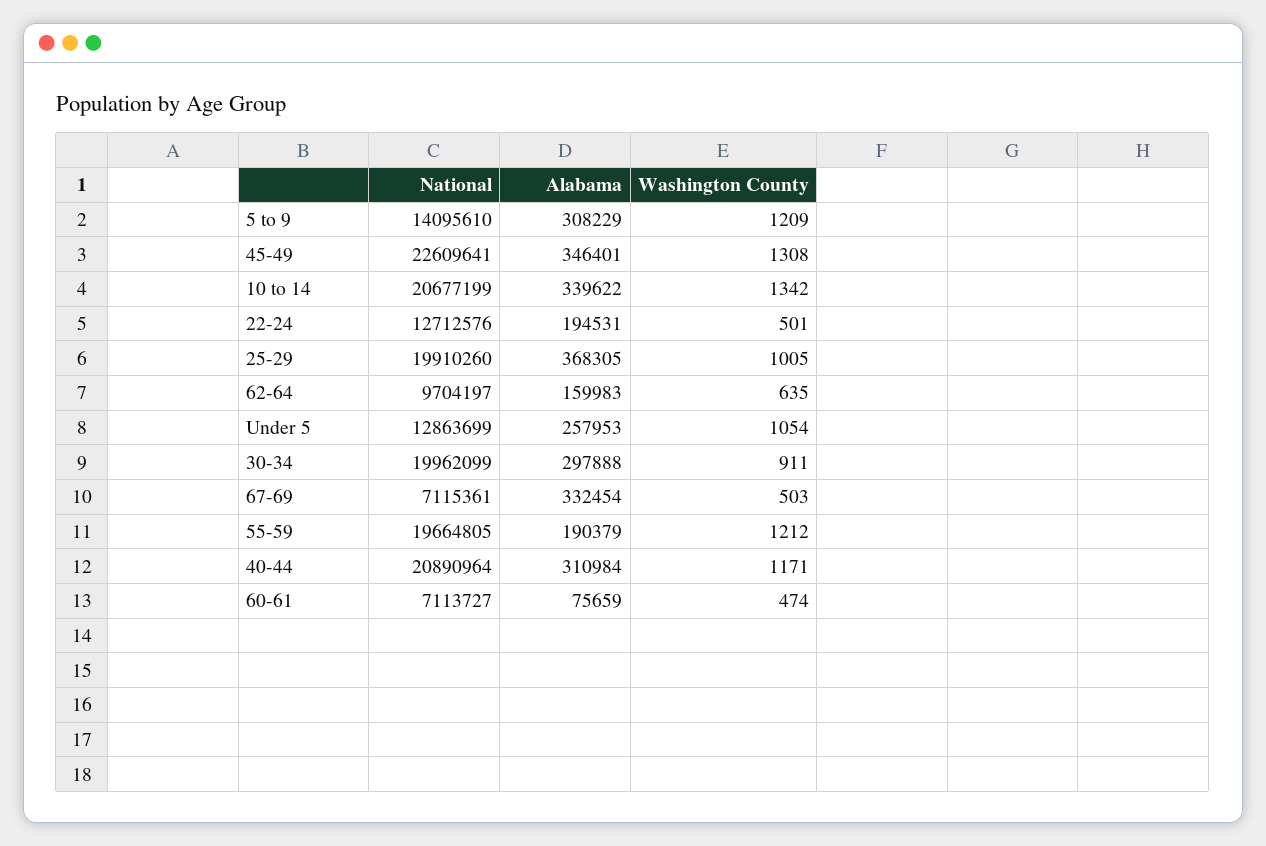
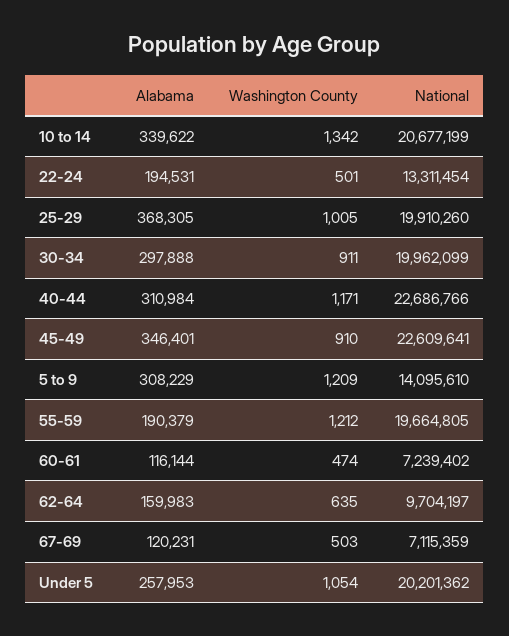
  {
    "National": {
      "5 to 9": 14095610,
      "45-49": 22609641,
      "10 to 14": 20677199,
-     "22-24": 12712576,
+     "22-24": 13311454,
      "25-29": 19910260,
      "62-64": 9704197,
-     "Under 5": 12863699,
+     "Under 5": 20201362,
      "30-34": 19962099,
-     "67-69": 7115361,
+     "67-69": 7115359,
      "55-59": 19664805,
-     "40-44": 20890964,
+     "40-44": 22686766,
-     "60-61": 7113727
+     "60-61": 7239402
    },
    "Alabama": {
      "5 to 9": 308229,
      "45-49": 346401,
      "10 to 14": 339622,
      "22-24": 194531,
      "25-29": 368305,
      "62-64": 159983,
      "Under 5": 257953,
      "30-34": 297888,
-     "67-69": 332454,
+     "67-69": 120231,
      "55-59": 190379,
      "40-44": 310984,
-     "60-61": 75659
+     "60-61": 116144
    },
    "Washington County": {
      "5 to 9": 1209,
-     "45-49": 1308,
+     "45-49": 910,
      "10 to 14": 1342,
      "22-24": 501,
      "25-29": 1005,
      "62-64": 635,
      "Under 5": 1054,
      "30-34": 911,
      "67-69": 503,
      "55-59": 1212,
      "40-44": 1171,
      "60-61": 474
    }
  }

